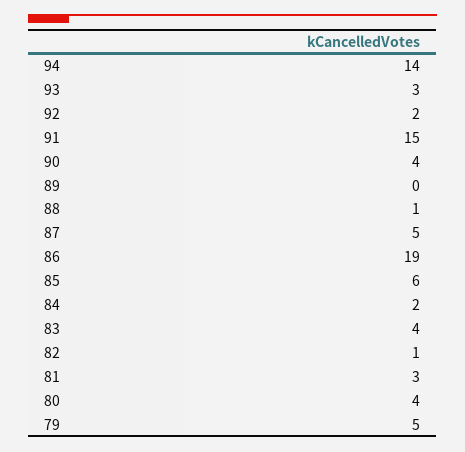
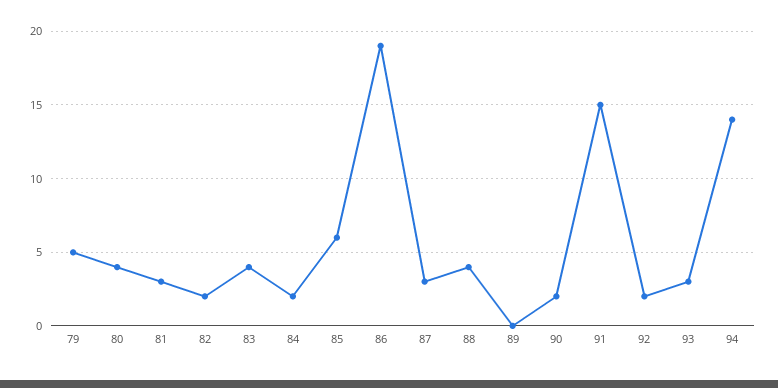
  {
    "94": 14,
    "93": 3,
    "92": 2,
    "91": 15,
-   "90": 4,
+   "90": 2,
    "89": 0,
-   "88": 1,
+   "88": 4,
-   "87": 5,
+   "87": 3,
    "86": 19,
    "85": 6,
    "84": 2,
    "83": 4,
-   "82": 1,
+   "82": 2,
    "81": 3,
    "80": 4,
    "79": 5
  }

